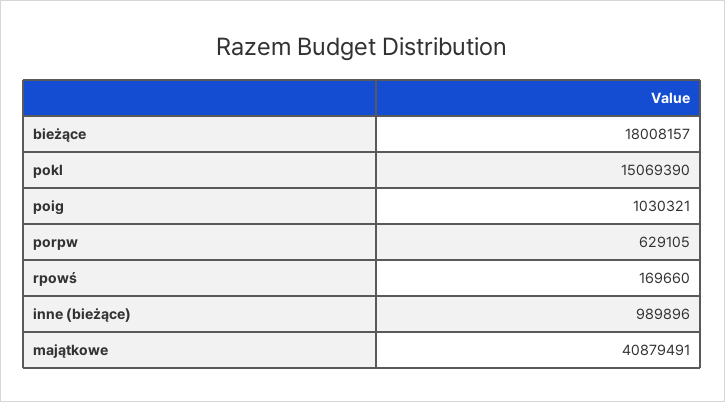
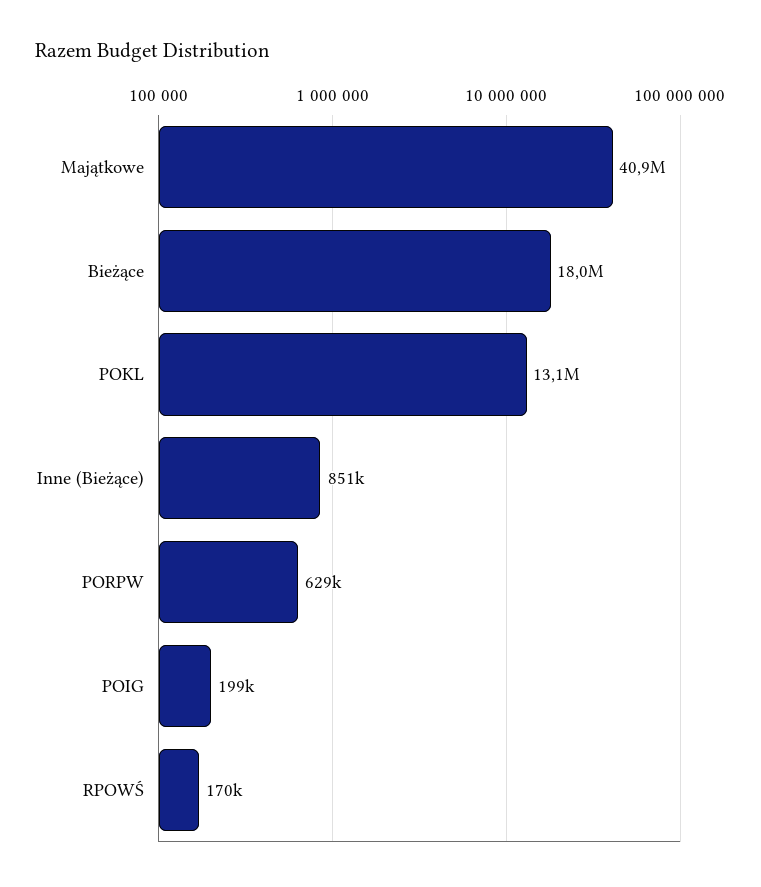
  {
    "bieżące": 18008157,
-   "pokl": 15069390,
+   "pokl": 13100000,
-   "poig": 1030321,
+   "poig": 199000,
    "porpw": 629105,
    "rpowś": 169660,
-   "inne (bieżące)": 989896,
+   "inne (bieżące)": 851000,
    "majątkowe": 40879491
  }

